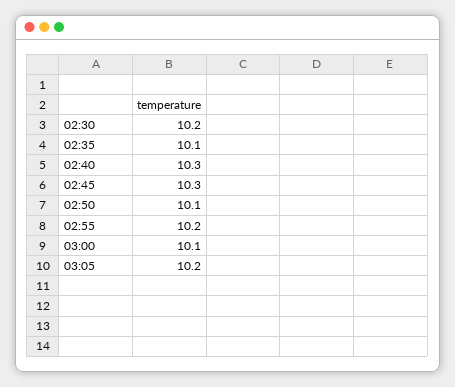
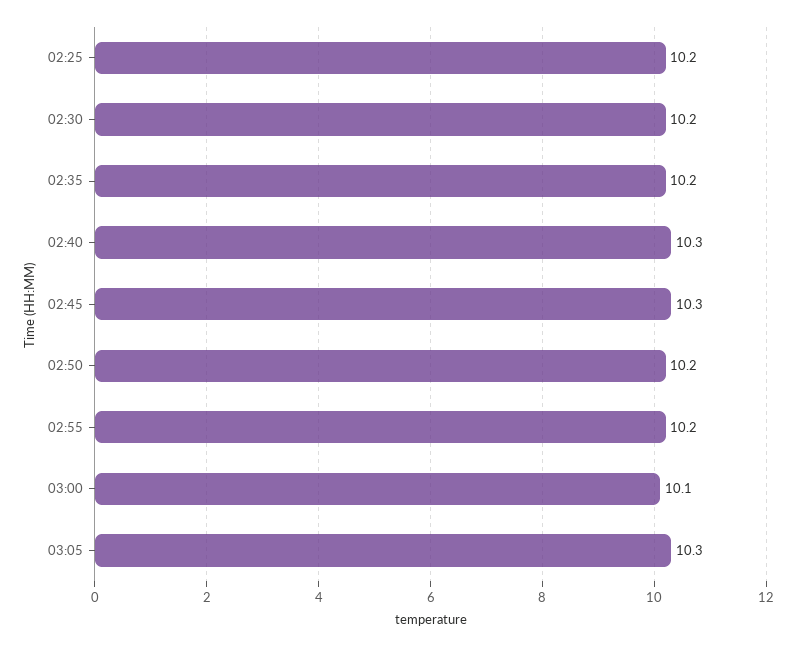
  {
    "02:30": 10.2,
-   "02:35": 10.1,
+   "02:35": 10.2,
    "02:40": 10.3,
    "02:45": 10.3,
-   "02:50": 10.1,
+   "02:50": 10.2,
    "02:55": 10.2,
    "03:00": 10.1,
-   "03:05": 10.2
+   "03:05": 10.3,
+   "02:25": 10.2
  }

